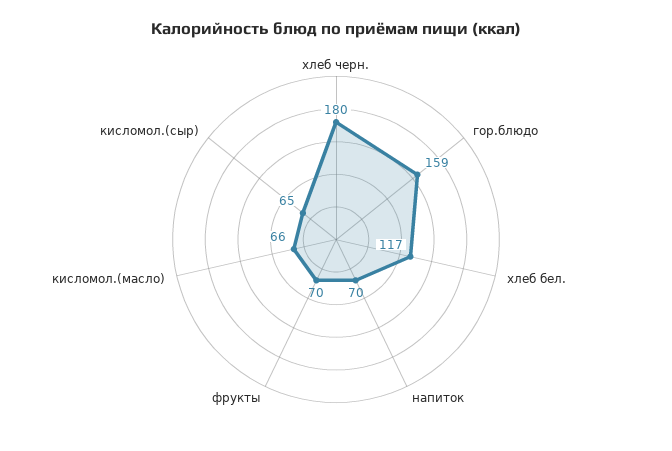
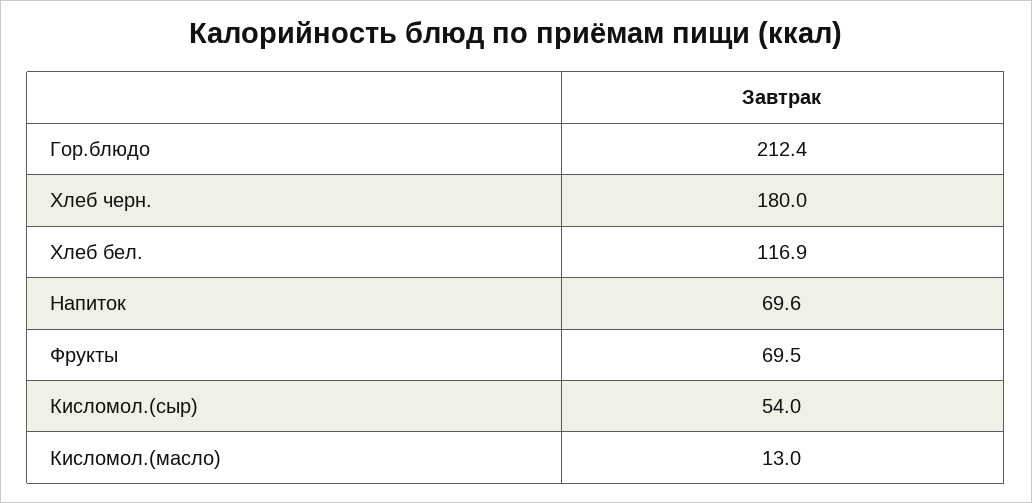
  {
    "хлеб черн.": 180,
-   "гор.блюдо": 159,
+   "гор.блюдо": 212.4,
    "хлеб бел.": 116.9,
    "напиток": 69.6,
    "фрукты": 69.5,
-   "кисломол.(масло)": 66,
+   "кисломол.(масло)": 13,
-   "кисломол.(сыр)": 65
+   "кисломол.(сыр)": 54
  }

